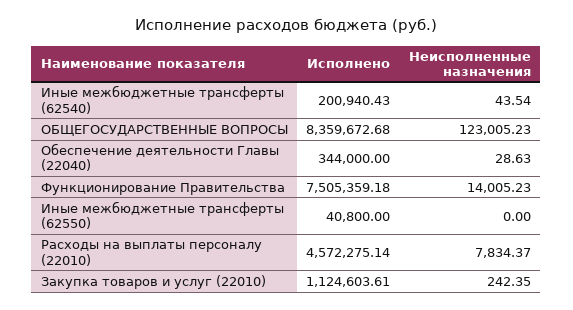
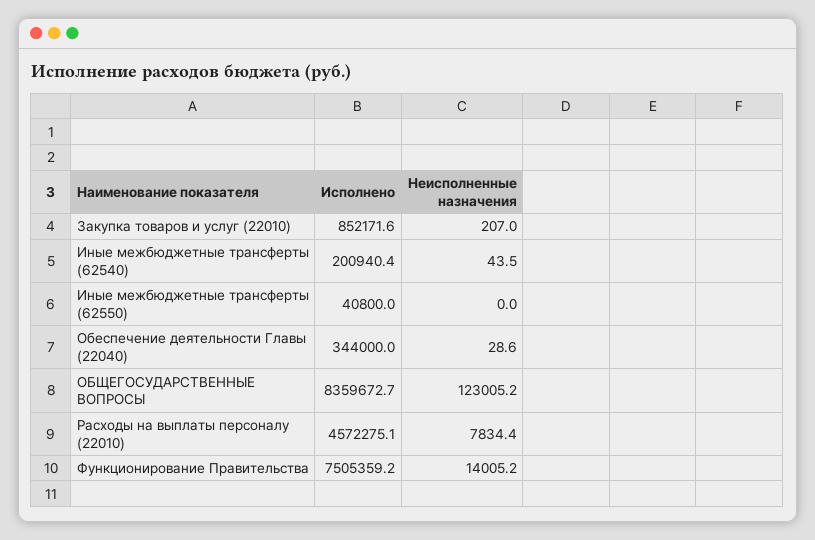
  {
    "Исполнено": {
      "Иные межбюджетные трансферты (62540)": 200940.43,
      "ОБЩЕГОСУДАРСТВЕННЫЕ ВОПРОСЫ": 8359672.68,
      "Обеспечение деятельности Главы (22040)": 344000,
      "Функционирование Правительства": 7505359.18,
      "Иные межбюджетные трансферты (62550)": 40800,
      "Расходы на выплаты персоналу (22010)": 4572275.14,
-     "Закупка товаров и услуг (22010)": 1124603.61
+     "Закупка товаров и услуг (22010)": 852171.6
    },
    "Неисполненные назначения": {
      "Иные межбюджетные трансферты (62540)": 43.54,
      "ОБЩЕГОСУДАРСТВЕННЫЕ ВОПРОСЫ": 123005.23,
      "Обеспечение деятельности Главы (22040)": 28.63,
      "Функционирование Правительства": 14005.23,
      "Иные межбюджетные трансферты (62550)": 0,
      "Расходы на выплаты персоналу (22010)": 7834.37,
-     "Закупка товаров и услуг (22010)": 242.35
+     "Закупка товаров и услуг (22010)": 207
    }
  }

